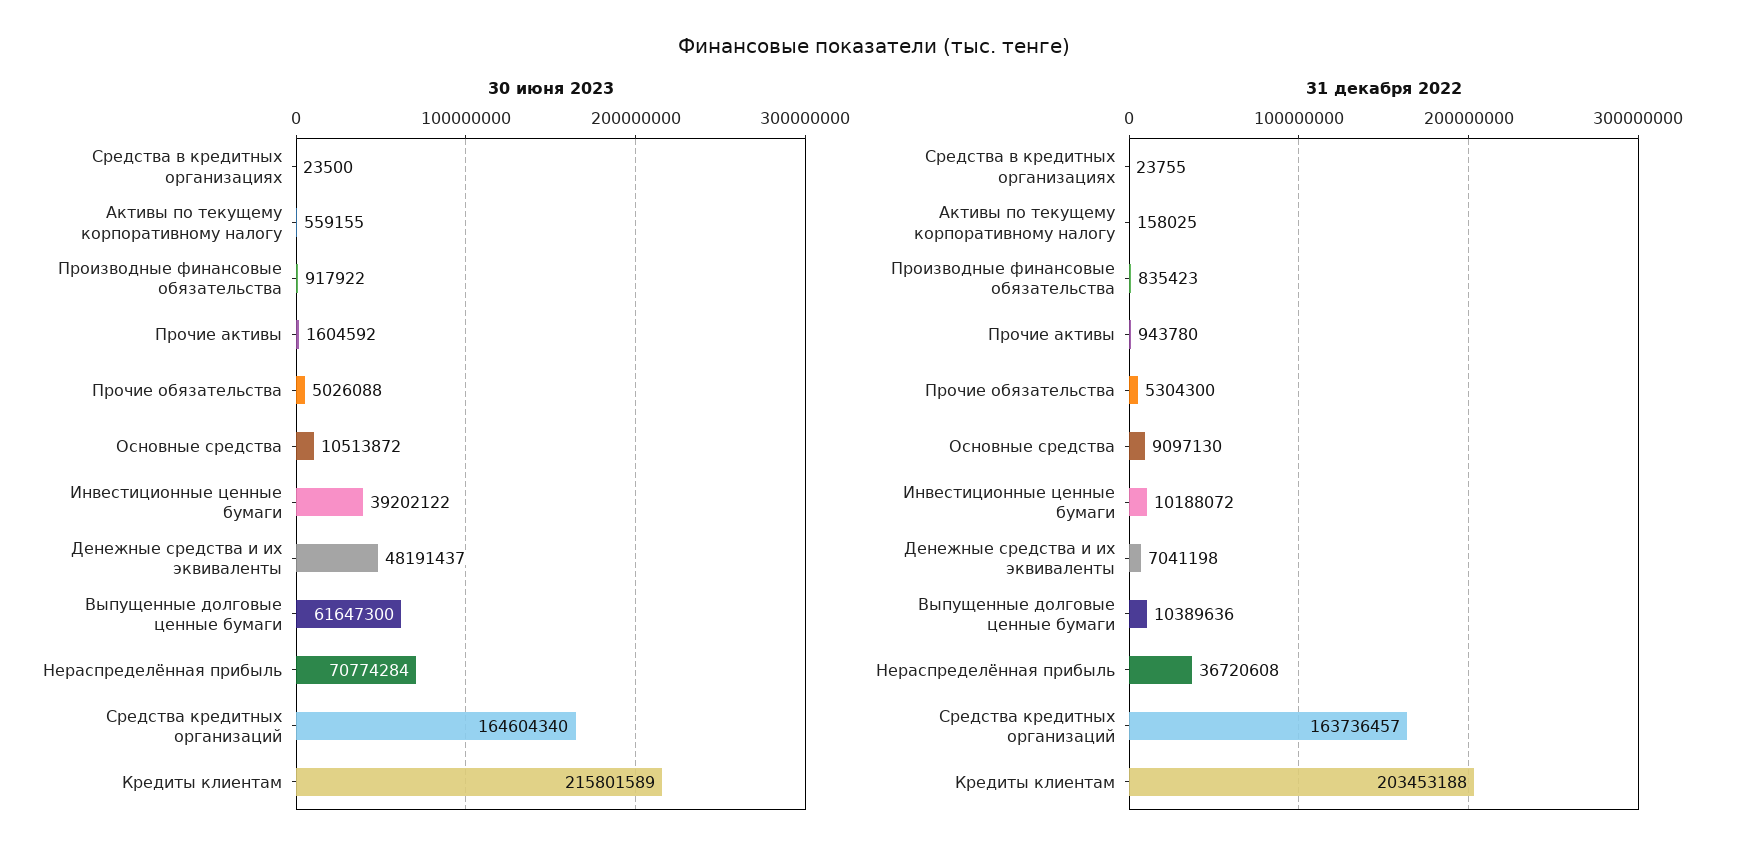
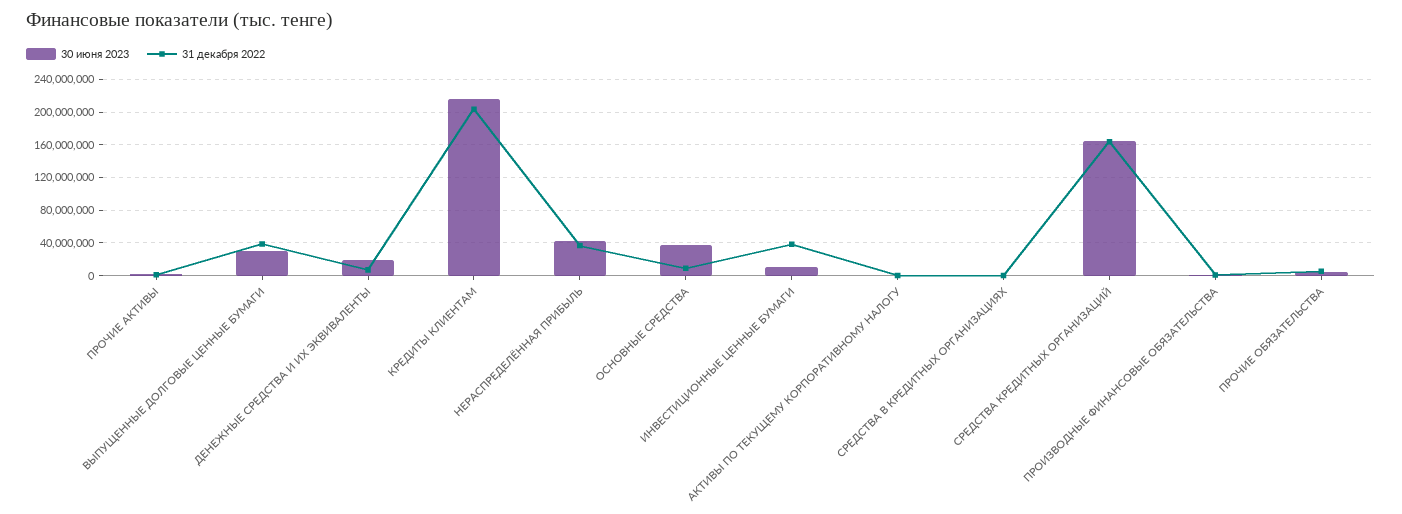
  {
    "30 июня 2023": {
      "Средства в кредитных организациях": 23500,
      "Активы по текущему корпоративному налогу": 559155,
      "Производные финансовые обязательства": 917922,
      "Прочие активы": 1604592,
      "Прочие обязательства": 5026088,
-     "Основные средства": 10513872,
+     "Основные средства": 40000000,
-     "Инвестиционные ценные бумаги": 39202122,
+     "Инвестиционные ценные бумаги": 10000000,
-     "Денежные средства и их эквиваленты": 48191437,
+     "Денежные средства и их эквиваленты": 20000000,
-     "Выпущенные долговые ценные бумаги": 61647300,
+     "Выпущенные долговые ценные бумаги": 30000000,
-     "Нераспределённая прибыль": 70774284,
+     "Нераспределённая прибыль": 40000000,
      "Средства кредитных организаций": 164604340,
      "Кредиты клиентам": 215801589
    },
    "31 декабря 2022": {
      "Средства в кредитных организациях": 23755,
      "Активы по текущему корпоративному налогу": 158025,
      "Производные финансовые обязательства": 835423,
      "Прочие активы": 943780,
      "Прочие обязательства": 5304300,
      "Основные средства": 9097130,
-     "Инвестиционные ценные бумаги": 10188072,
+     "Инвестиционные ценные бумаги": 40000000,
      "Денежные средства и их эквиваленты": 7041198,
-     "Выпущенные долговые ценные бумаги": 10389636,
+     "Выпущенные долговые ценные бумаги": 40000000,
      "Нераспределённая прибыль": 36720608,
      "Средства кредитных организаций": 163736457,
      "Кредиты клиентам": 203453188
    }
  }

